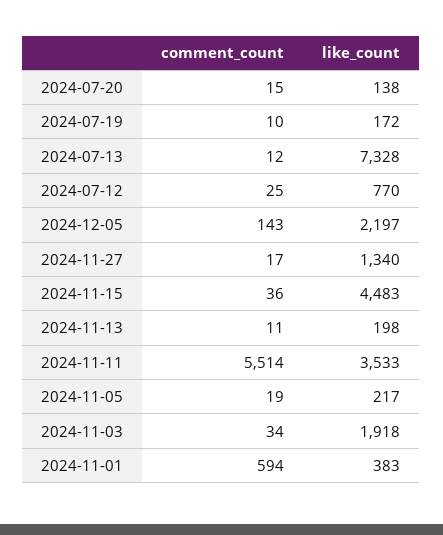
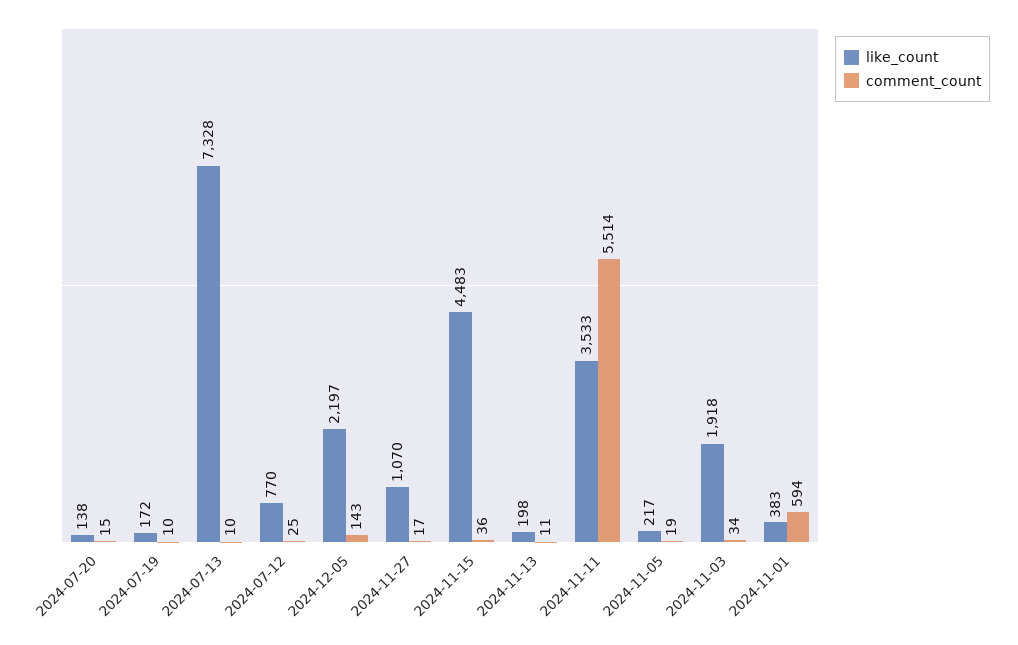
  {
    "comment_count": {
      "2024-07-20": 15,
      "2024-07-19": 10,
-     "2024-07-13": 12,
+     "2024-07-13": 10,
      "2024-07-12": 25,
      "2024-12-05": 143,
      "2024-11-27": 17,
      "2024-11-15": 36,
      "2024-11-13": 11,
      "2024-11-11": 5514,
      "2024-11-05": 19,
      "2024-11-03": 34,
      "2024-11-01": 594
    },
    "like_count": {
      "2024-07-20": 138,
      "2024-07-19": 172,
      "2024-07-13": 7328,
      "2024-07-12": 770,
      "2024-12-05": 2197,
-     "2024-11-27": 1340,
+     "2024-11-27": 1070,
      "2024-11-15": 4483,
      "2024-11-13": 198,
      "2024-11-11": 3533,
      "2024-11-05": 217,
      "2024-11-03": 1918,
      "2024-11-01": 383
    }
  }

